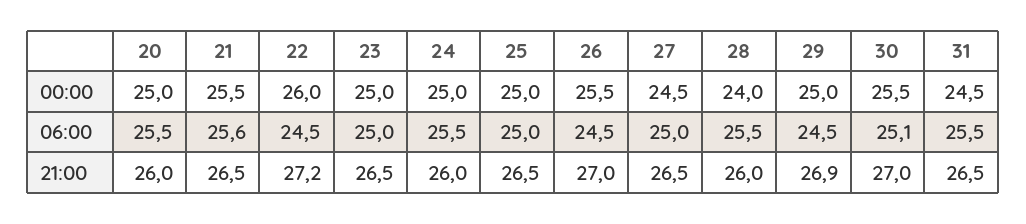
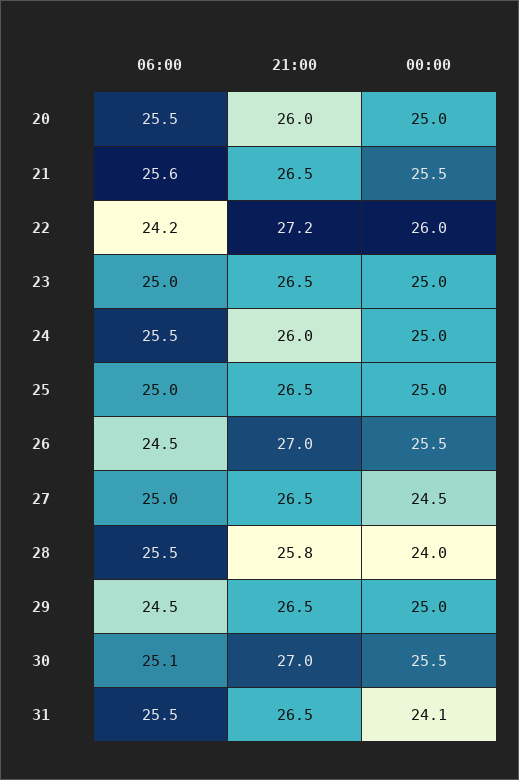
  {
    "20": {
      "00:00": 25,
      "06:00": 25.5,
      "21:00": 26
    },
    "21": {
      "00:00": 25.5,
      "06:00": 25.6,
      "21:00": 26.5
    },
    "22": {
      "00:00": 26,
-     "06:00": 24.5,
+     "06:00": 24.2,
      "21:00": 27.2
    },
    "23": {
      "00:00": 25,
      "06:00": 25,
      "21:00": 26.5
    },
    "24": {
      "00:00": 25,
      "06:00": 25.5,
      "21:00": 26
    },
    "25": {
      "00:00": 25,
      "06:00": 25,
      "21:00": 26.5
    },
    "26": {
      "00:00": 25.5,
      "06:00": 24.5,
      "21:00": 27
    },
    "27": {
      "00:00": 24.5,
      "06:00": 25,
      "21:00": 26.5
    },
    "28": {
      "00:00": 24,
      "06:00": 25.5,
-     "21:00": 26
+     "21:00": 25.8
    },
    "29": {
      "00:00": 25,
      "06:00": 24.5,
-     "21:00": 26.9
+     "21:00": 26.5
    },
    "30": {
      "00:00": 25.5,
      "06:00": 25.1,
      "21:00": 27
    },
    "31": {
-     "00:00": 24.5,
+     "00:00": 24.1,
      "06:00": 25.5,
      "21:00": 26.5
    }
  }

